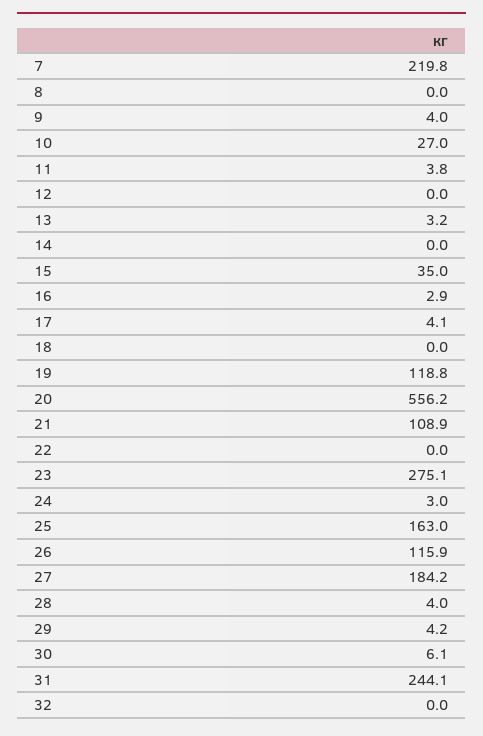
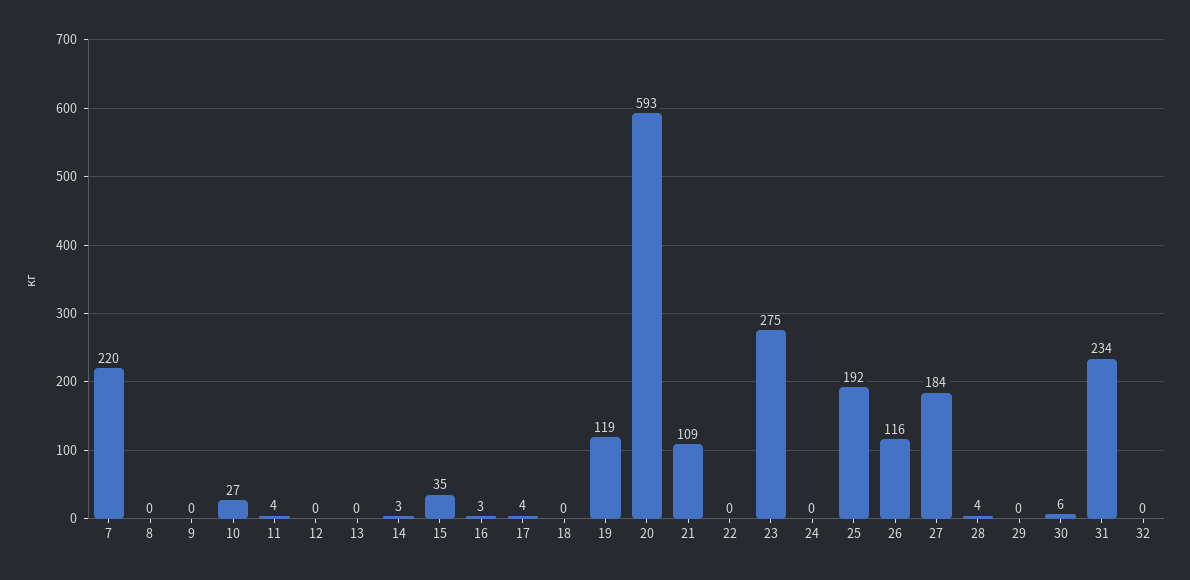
  {
    "7": 219.8,
    "8": 0,
-   "9": 4,
+   "9": 0,
    "10": 27,
    "11": 3.8,
    "12": 0,
-   "13": 3.2,
+   "13": 0,
-   "14": 0,
+   "14": 3,
    "15": 35,
    "16": 2.9,
    "17": 4.1,
    "18": 0,
    "19": 118.8,
-   "20": 556.2,
+   "20": 593,
    "21": 108.9,
    "22": 0,
    "23": 275.1,
-   "24": 3,
+   "24": 0,
-   "25": 163,
+   "25": 192,
    "26": 115.9,
    "27": 184.2,
    "28": 4,
-   "29": 4.2,
+   "29": 0,
    "30": 6.1,
-   "31": 244.1,
+   "31": 234,
    "32": 0
  }

